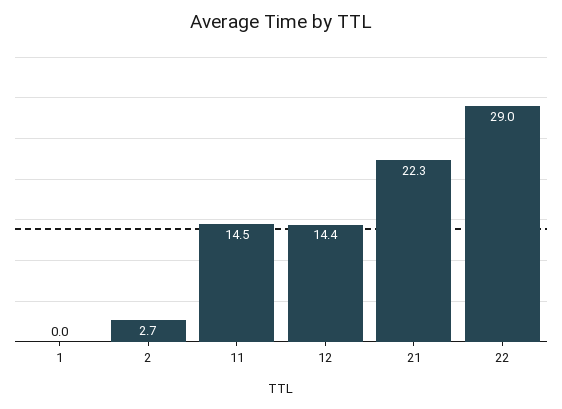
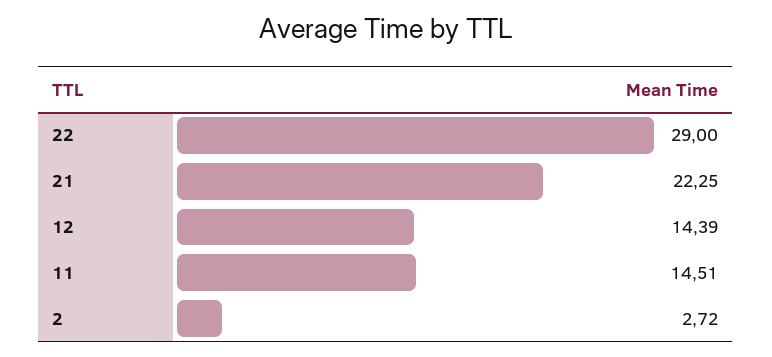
  {
-   "1": 0,
    "2": 2.72,
    "11": 14.51,
    "12": 14.39,
    "21": 22.25,
    "22": 29
  }

